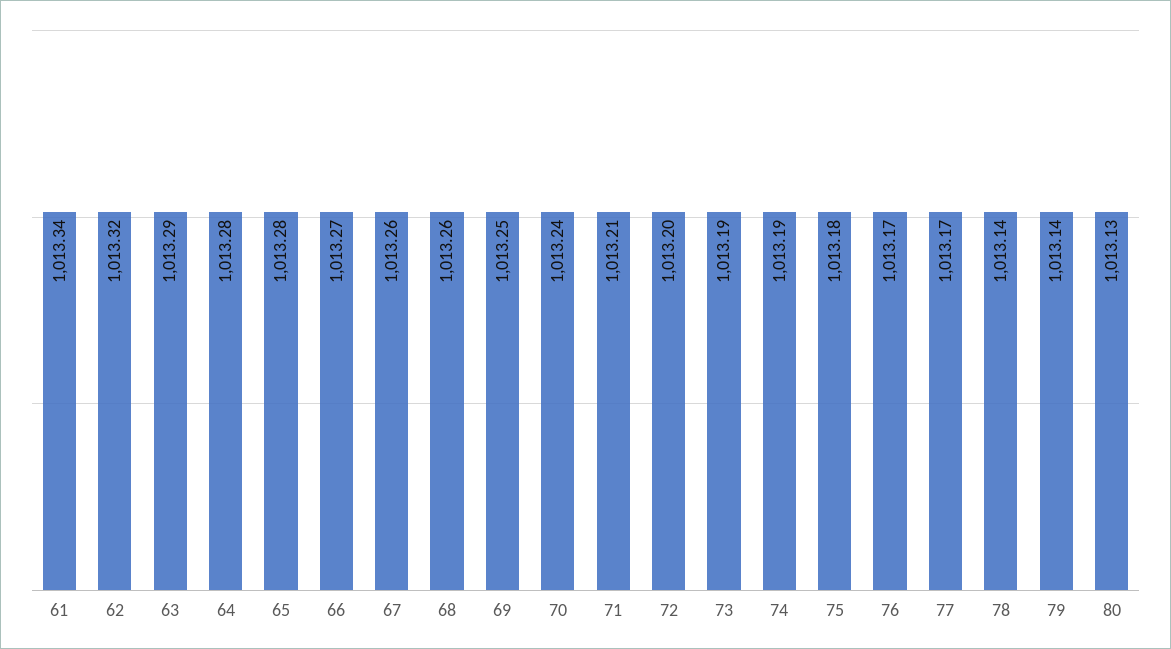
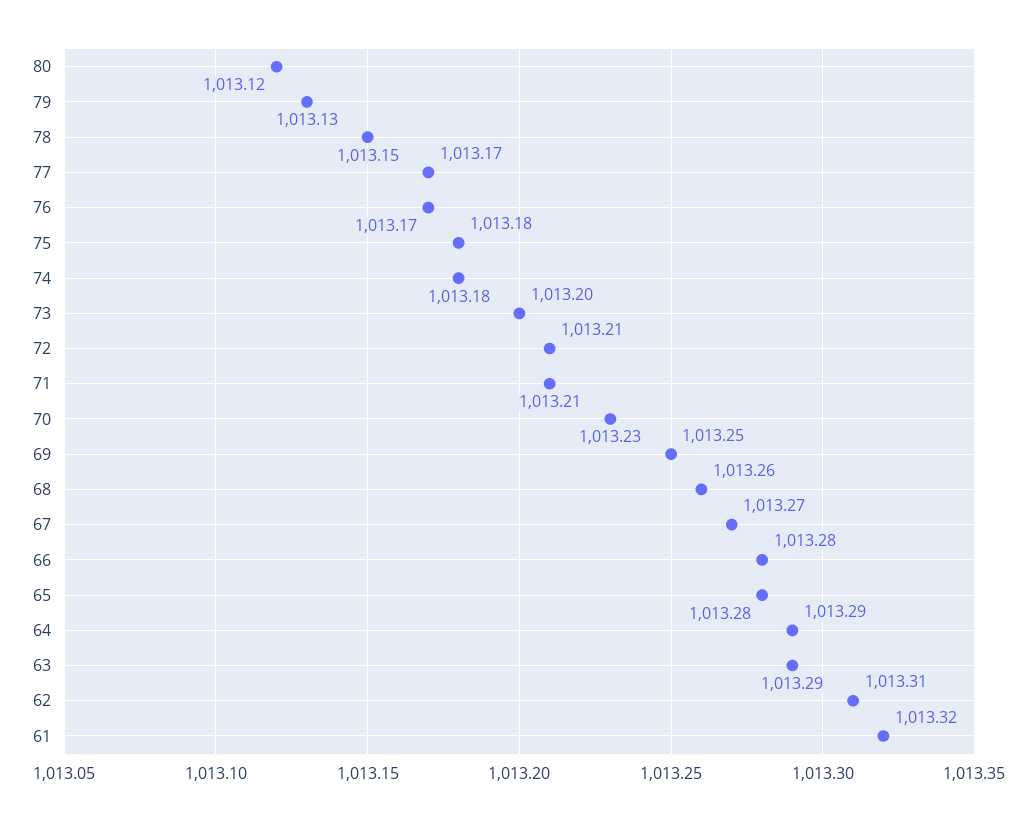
  {
-   "61": 1013.34,
+   "61": 1013.32,
-   "62": 1013.32,
+   "62": 1013.31,
    "63": 1013.29,
-   "64": 1013.28,
+   "64": 1013.29,
    "65": 1013.28,
-   "66": 1013.27,
+   "66": 1013.28,
-   "67": 1013.26,
+   "67": 1013.27,
    "68": 1013.26,
    "69": 1013.25,
-   "70": 1013.24,
+   "70": 1013.23,
    "71": 1013.21,
-   "72": 1013.2,
+   "72": 1013.21,
-   "73": 1013.19,
+   "73": 1013.2,
-   "74": 1013.19,
+   "74": 1013.18,
    "75": 1013.18,
    "76": 1013.17,
    "77": 1013.17,
-   "78": 1013.14,
+   "78": 1013.15,
-   "79": 1013.14,
+   "79": 1013.13,
-   "80": 1013.13
+   "80": 1013.12
  }

